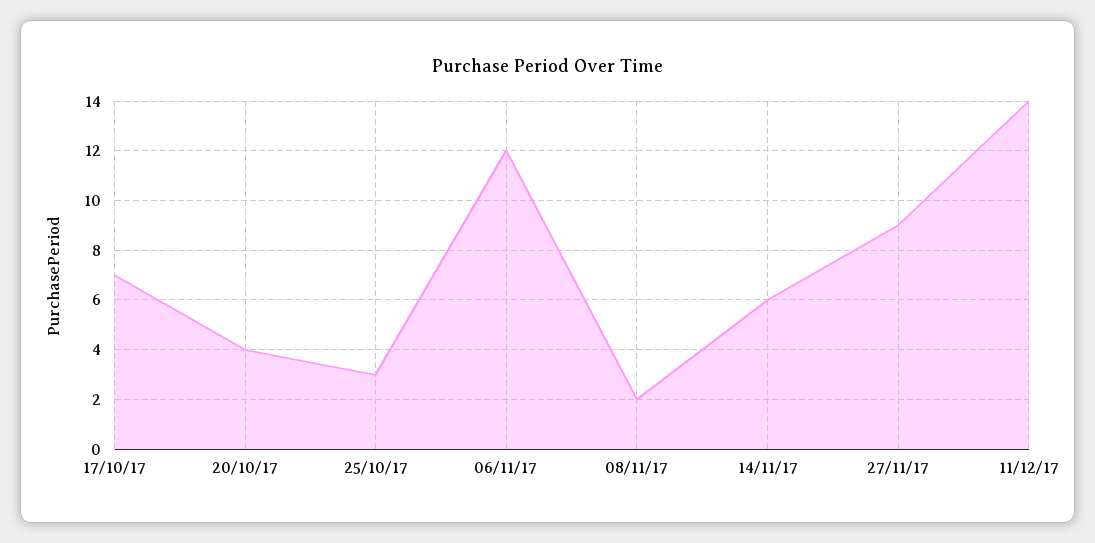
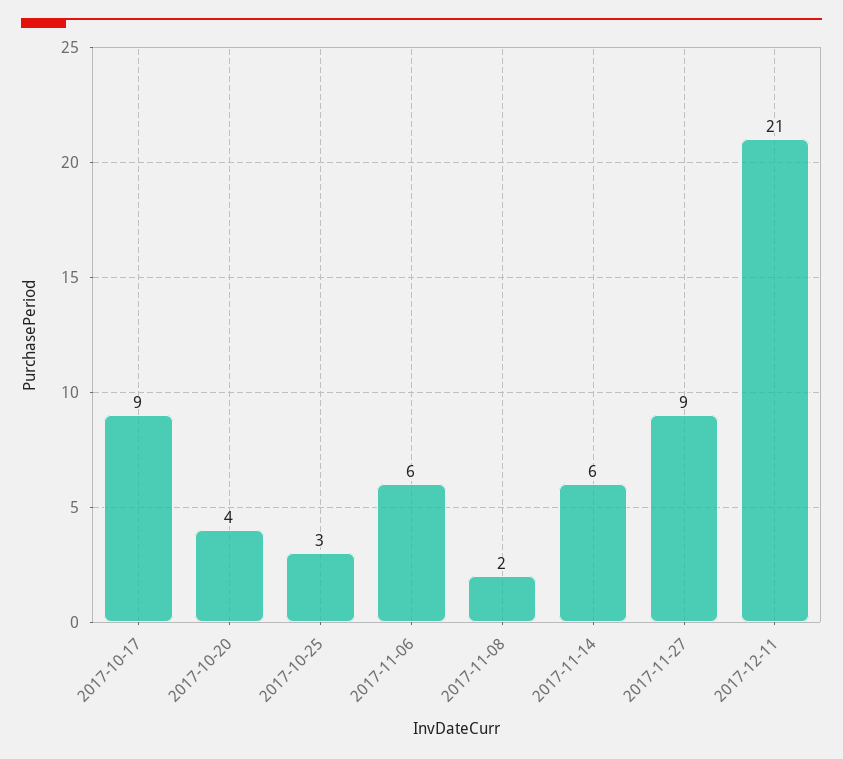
  {
-   "17/10/17": 7,
+   "17/10/17": 9,
    "20/10/17": 4,
    "25/10/17": 3,
-   "06/11/17": 12,
+   "06/11/17": 6,
    "08/11/17": 2,
    "14/11/17": 6,
    "27/11/17": 9,
-   "11/12/17": 14
+   "11/12/17": 21
  }

